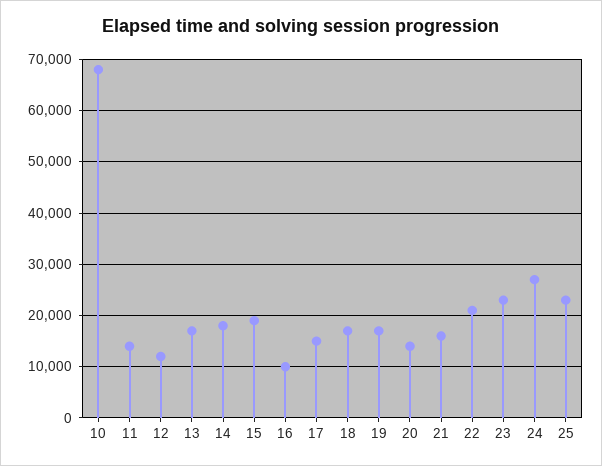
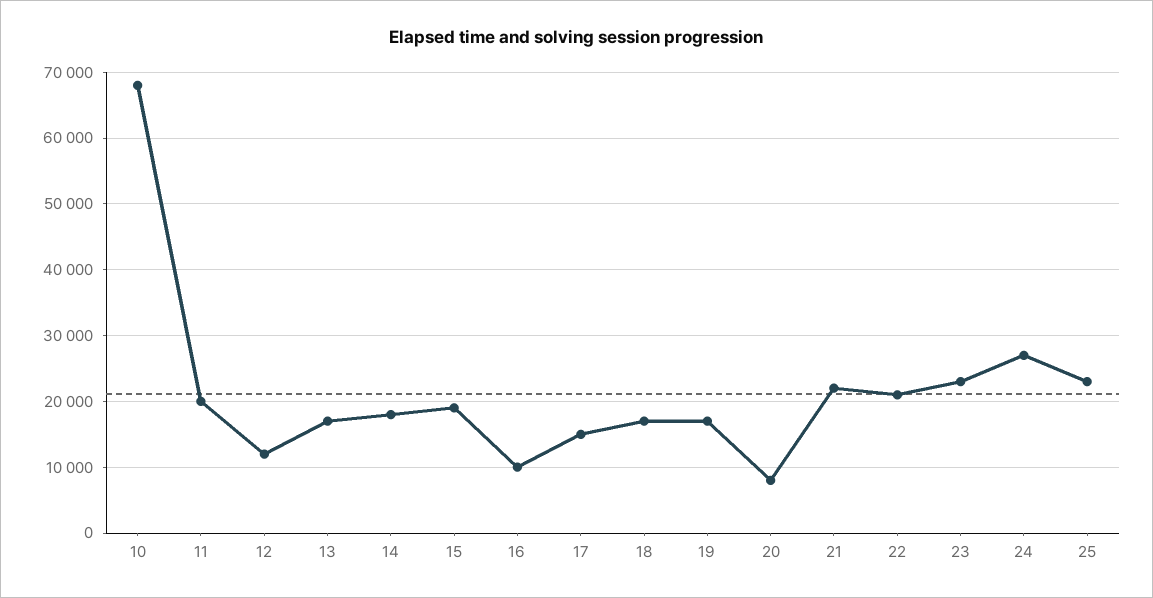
  {
    "10": 68000,
-   "11": 14000,
+   "11": 20000,
    "12": 12000,
    "13": 17000,
    "14": 18000,
    "15": 19000,
    "16": 10000,
    "17": 15000,
    "18": 17000,
    "19": 17000,
-   "20": 14000,
+   "20": 8000,
-   "21": 16000,
+   "21": 22000,
    "22": 21000,
    "23": 23000,
    "24": 27000,
    "25": 23000
  }

